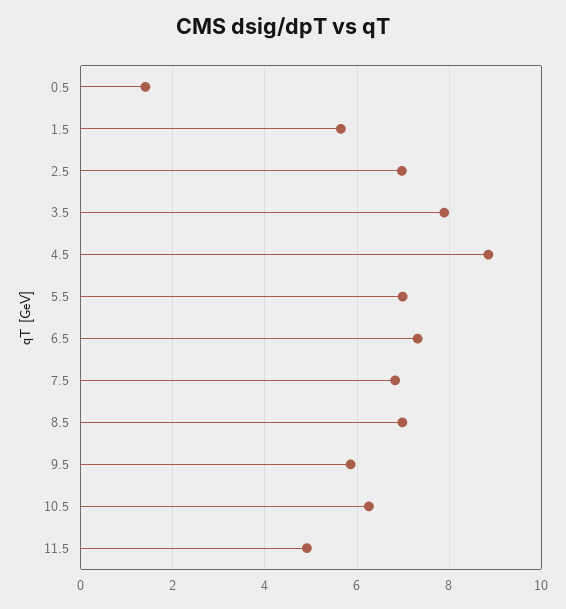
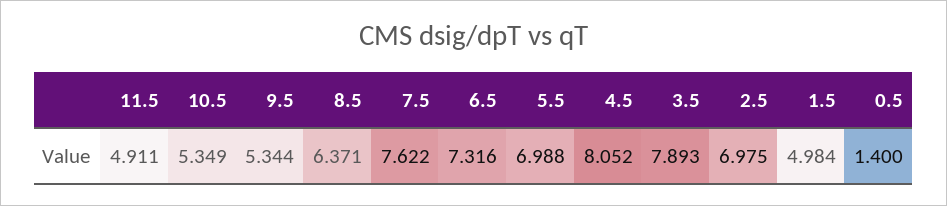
  {
    "0.5": 1.4,
-   "1.5": 5.6,
+   "1.5": 4.984,
    "2.5": 6.975,
    "3.5": 7.893,
-   "4.5": 8.8,
+   "4.5": 8.052,
    "5.5": 6.988,
    "6.5": 7.316,
-   "7.5": 6.8,
+   "7.5": 7.622,
-   "8.5": 7,
+   "8.5": 6.371,
-   "9.5": 5.8,
+   "9.5": 5.344,
-   "10.5": 6.2,
+   "10.5": 5.349,
    "11.5": 4.911
  }

